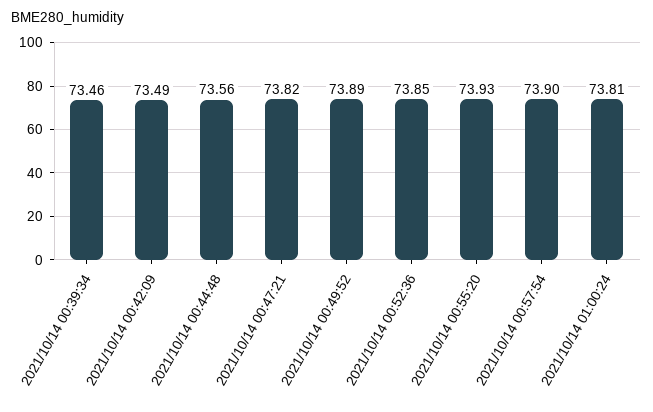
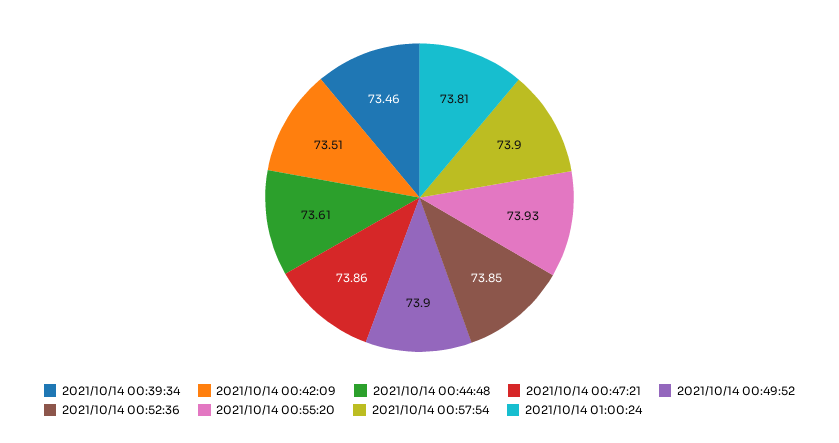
  {
    "2021/10/14 00:39:34": 73.46,
-   "2021/10/14 00:42:09": 73.49,
+   "2021/10/14 00:42:09": 73.51,
-   "2021/10/14 00:44:48": 73.56,
+   "2021/10/14 00:44:48": 73.61,
-   "2021/10/14 00:47:21": 73.82,
+   "2021/10/14 00:47:21": 73.86,
-   "2021/10/14 00:49:52": 73.89,
+   "2021/10/14 00:49:52": 73.9,
    "2021/10/14 00:52:36": 73.85,
    "2021/10/14 00:55:20": 73.93,
    "2021/10/14 00:57:54": 73.9,
    "2021/10/14 01:00:24": 73.81
  }

